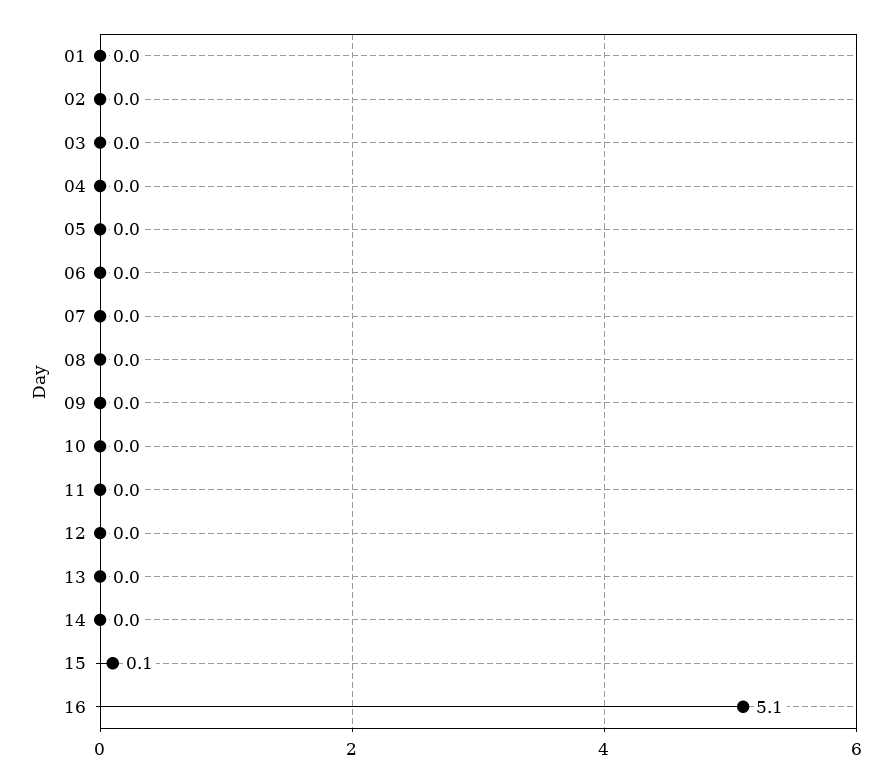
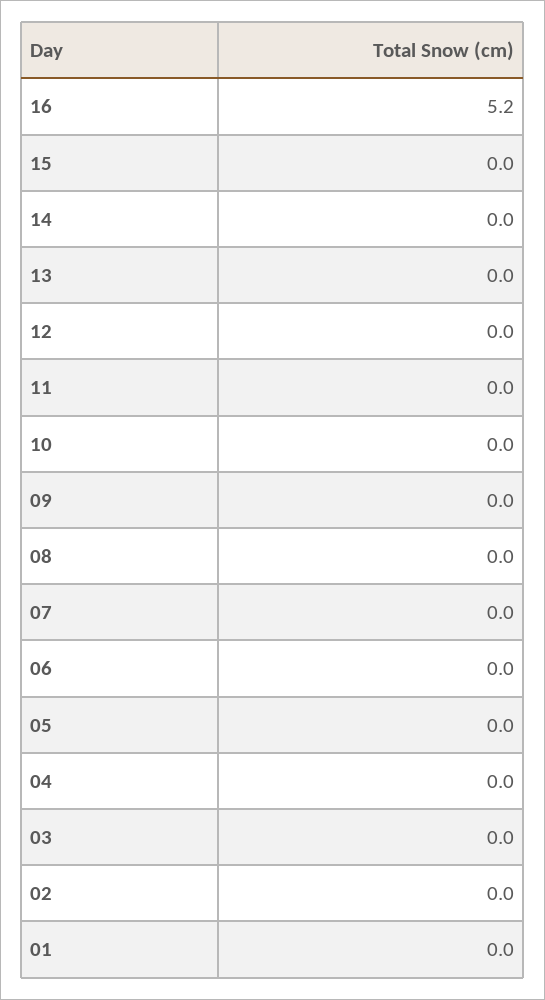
  {
    "01": 0,
    "02": 0,
    "03": 0,
    "04": 0,
    "05": 0,
    "06": 0,
    "07": 0,
    "08": 0,
    "09": 0,
    "10": 0,
    "11": 0,
    "12": 0,
    "13": 0,
    "14": 0,
-   "15": 0.1,
+   "15": 0,
-   "16": 5.1
+   "16": 5.2
  }

